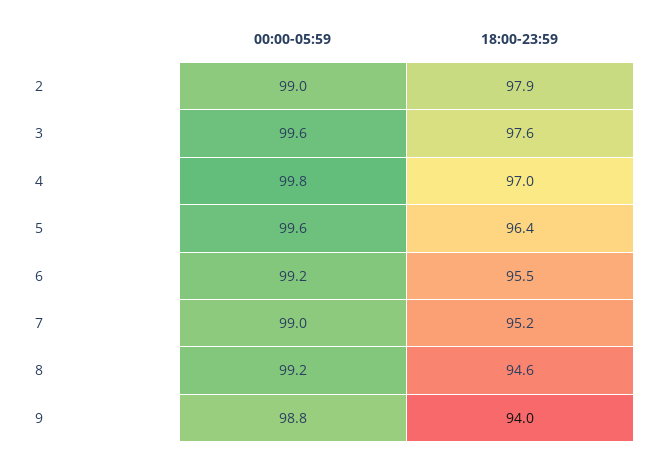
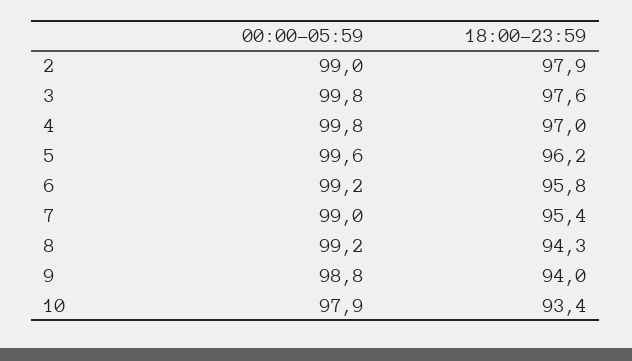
  {
    "00:00-05:59": {
      "2": 99,
-     "3": 99.6,
+     "3": 99.8,
      "4": 99.8,
      "5": 99.6,
      "6": 99.2,
      "7": 99,
      "8": 99.2,
-     "9": 98.8
+     "9": 98.8,
+     "10": 97.9
    },
    "18:00-23:59": {
      "2": 97.9,
      "3": 97.6,
      "4": 97,
-     "5": 96.4,
+     "5": 96.2,
-     "6": 95.5,
+     "6": 95.8,
-     "7": 95.2,
+     "7": 95.4,
-     "8": 94.6,
+     "8": 94.3,
-     "9": 94
+     "9": 94,
+     "10": 93.4
    }
  }

